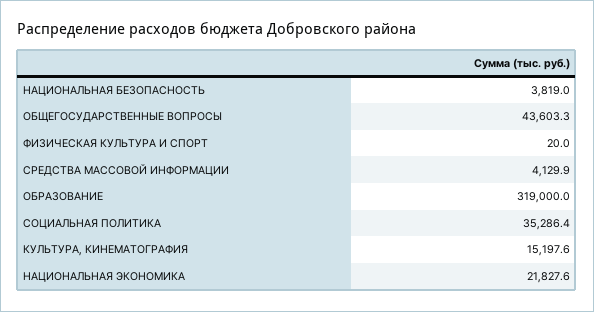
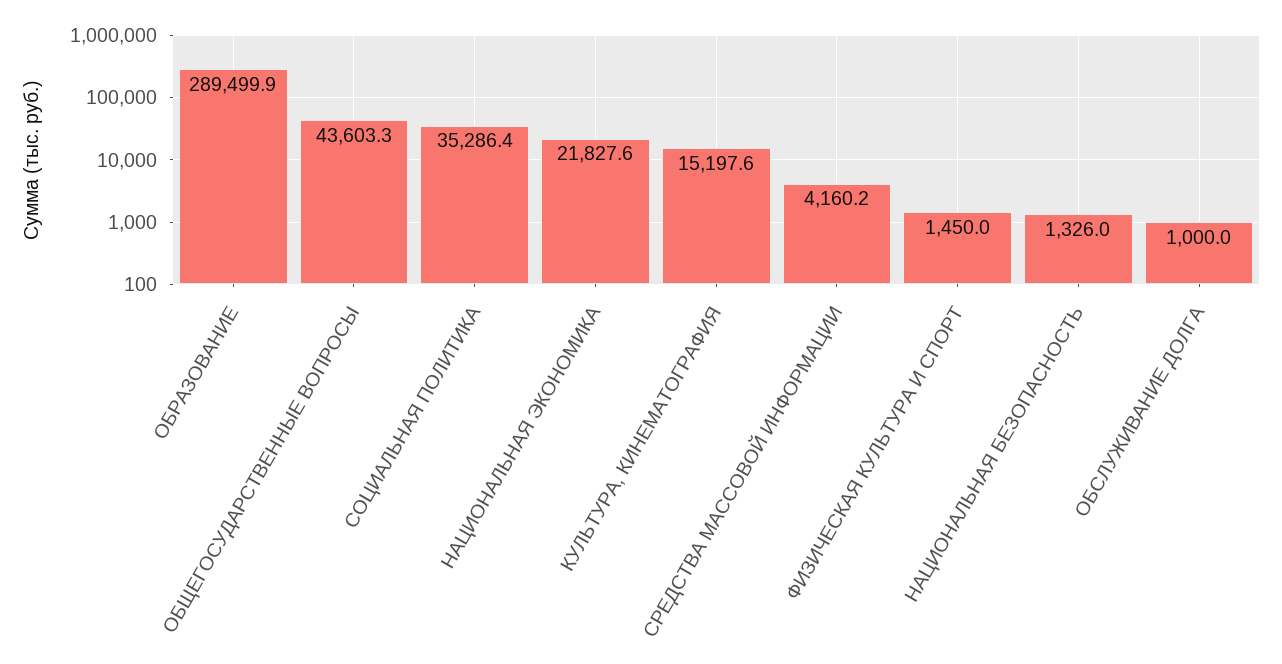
  {
-   "НАЦИОНАЛЬНАЯ БЕЗОПАСНОСТЬ": 3819,
+   "НАЦИОНАЛЬНАЯ БЕЗОПАСНОСТЬ": 1326,
    "ОБЩЕГОСУДАРСТВЕННЫЕ ВОПРОСЫ": 43603.3,
-   "ФИЗИЧЕСКАЯ КУЛЬТУРА И СПОРТ": 20,
+   "ФИЗИЧЕСКАЯ КУЛЬТУРА И СПОРТ": 1450,
-   "СРЕДСТВА МАССОВОЙ ИНФОРМАЦИИ": 4129.9,
+   "СРЕДСТВА МАССОВОЙ ИНФОРМАЦИИ": 4160.2,
-   "ОБРАЗОВАНИЕ": 319000,
+   "ОБРАЗОВАНИЕ": 289499.9,
    "СОЦИАЛЬНАЯ ПОЛИТИКА": 35286.4,
    "КУЛЬТУРА, КИНЕМАТОГРАФИЯ": 15197.6,
-   "НАЦИОНАЛЬНАЯ ЭКОНОМИКА": 21827.6
+   "НАЦИОНАЛЬНАЯ ЭКОНОМИКА": 21827.6,
+   "ОБСЛУЖИВАНИЕ ДОЛГА": 1000
  }

